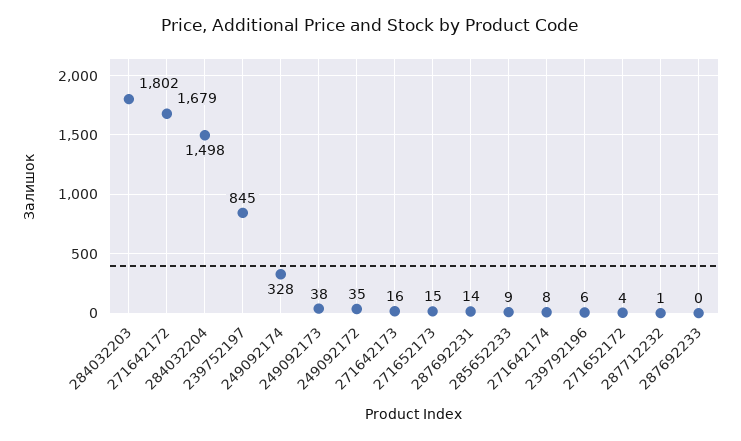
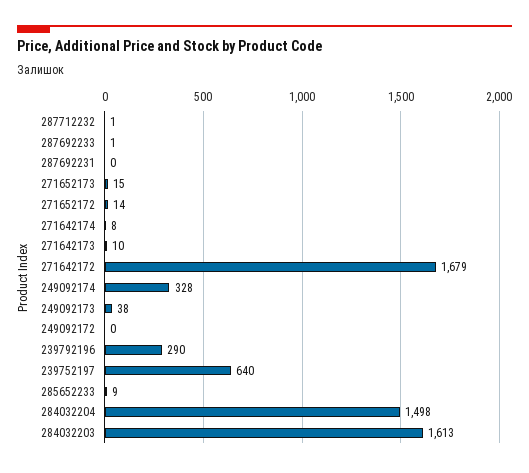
  {
-   "284032203": 1802,
+   "284032203": 1613,
    "271642172": 1679,
    "284032204": 1498,
-   "239752197": 845,
+   "239752197": 640,
    "249092174": 328,
    "249092173": 38,
-   "249092172": 35,
+   "249092172": 0,
-   "271642173": 16,
+   "271642173": 10,
    "271652173": 15,
-   "287692231": 14,
+   "287692231": 0,
    "285652233": 9,
    "271642174": 8,
-   "239792196": 6,
+   "239792196": 290,
-   "271652172": 4,
+   "271652172": 14,
    "287712232": 1,
-   "287692233": 0
+   "287692233": 1
  }

